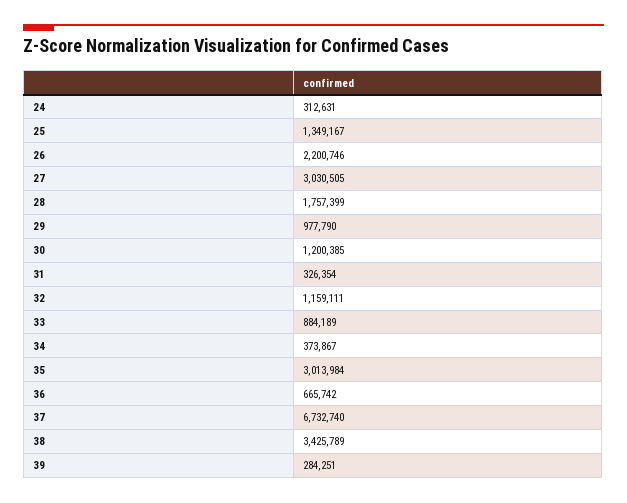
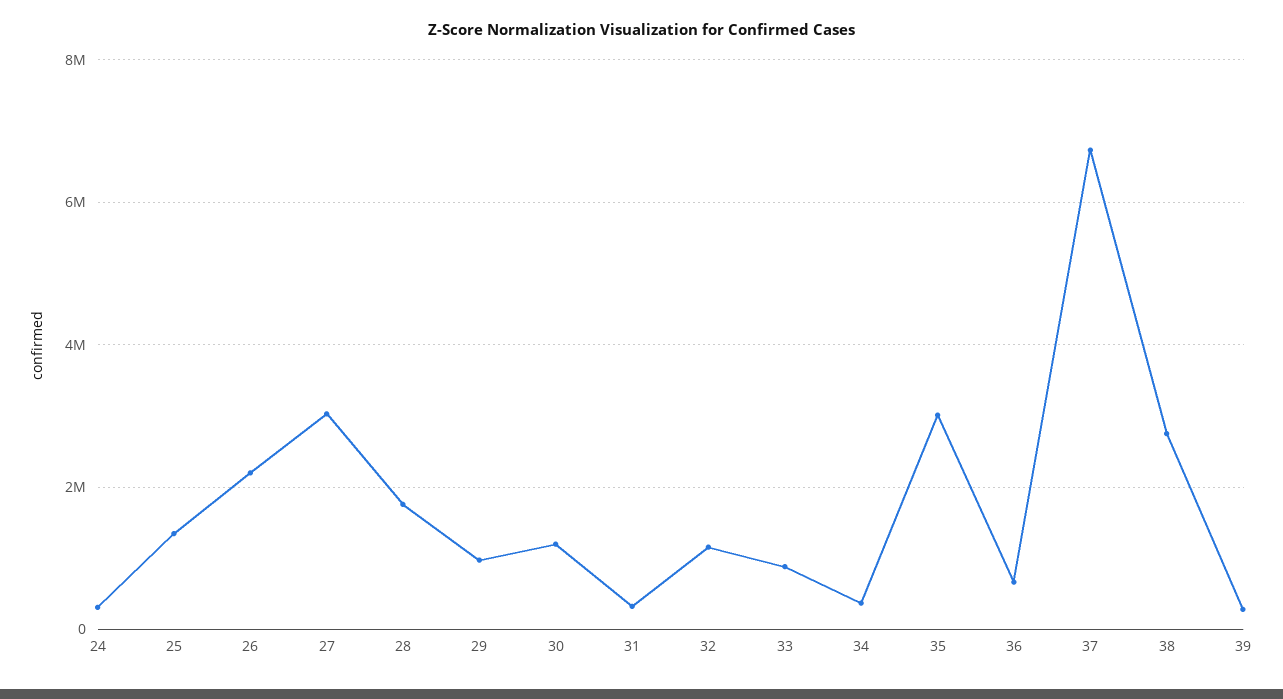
  {
    "24": 312631,
    "25": 1349167,
    "26": 2200746,
    "27": 3030505,
    "28": 1757399,
    "29": 977790,
    "30": 1200385,
    "31": 326354,
    "32": 1159111,
    "33": 884189,
    "34": 373867,
    "35": 3013984,
    "36": 665742,
    "37": 6732740,
-   "38": 3425789,
+   "38": 2800000,
    "39": 284251
  }

